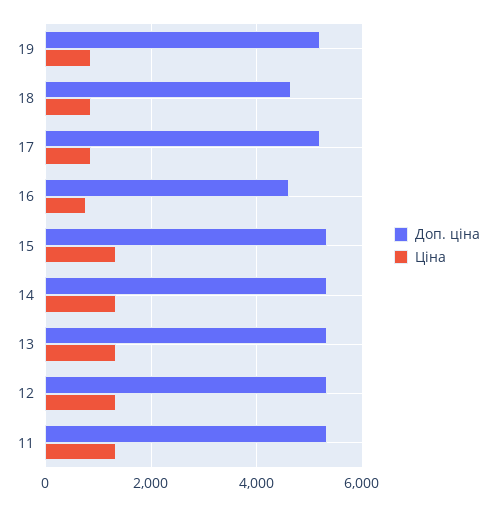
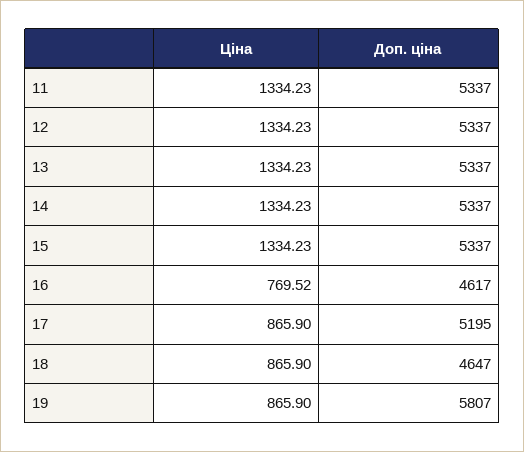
  {
    "Доп. ціна": {
-     "19": 5200,
+     "19": 5807,
      "18": 4647,
      "17": 5195,
      "16": 4617,
      "15": 5337,
      "14": 5337,
      "13": 5337,
      "12": 5337,
      "11": 5337
    },
    "Ціна": {
      "19": 865.9,
      "18": 865.9,
      "17": 865.9,
      "16": 769.52,
      "15": 1334.23,
      "14": 1334.23,
      "13": 1334.23,
      "12": 1334.23,
      "11": 1334.23
    }
  }

